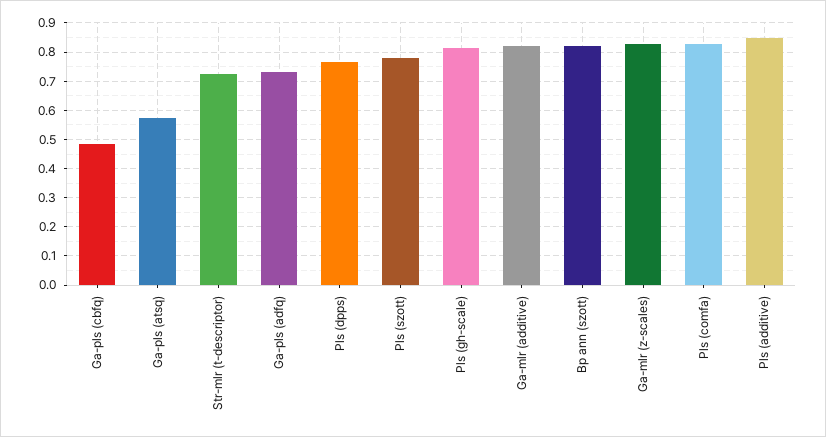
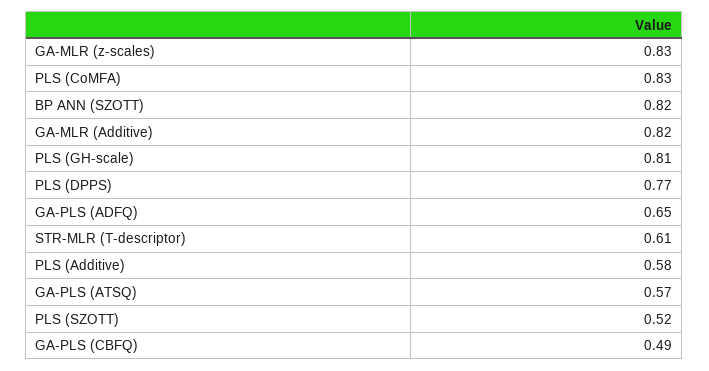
  {
    "Ga-pls (cbfq)": 0.49,
    "Ga-pls (atsq)": 0.57,
-   "Str-mlr (t-descriptor)": 0.725,
+   "Str-mlr (t-descriptor)": 0.61,
-   "Ga-pls (adfq)": 0.725,
+   "Ga-pls (adfq)": 0.65,
    "Pls (dpps)": 0.77,
-   "Pls (szott)": 0.775,
+   "Pls (szott)": 0.52,
    "Pls (gh-scale)": 0.81,
    "Ga-mlr (additive)": 0.82,
    "Bp ann (szott)": 0.82,
    "Ga-mlr (z-scales)": 0.83,
    "Pls (comfa)": 0.83,
-   "Pls (additive)": 0.85
+   "Pls (additive)": 0.58
  }

